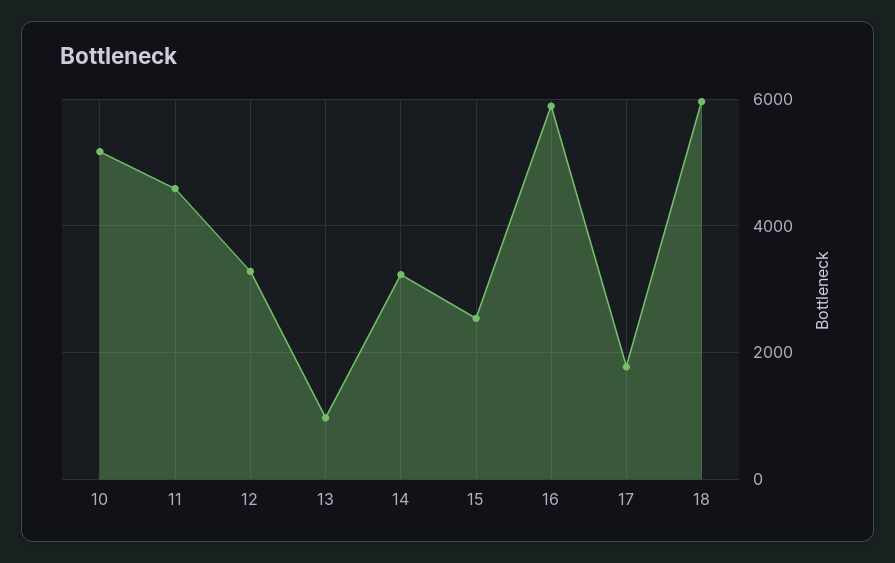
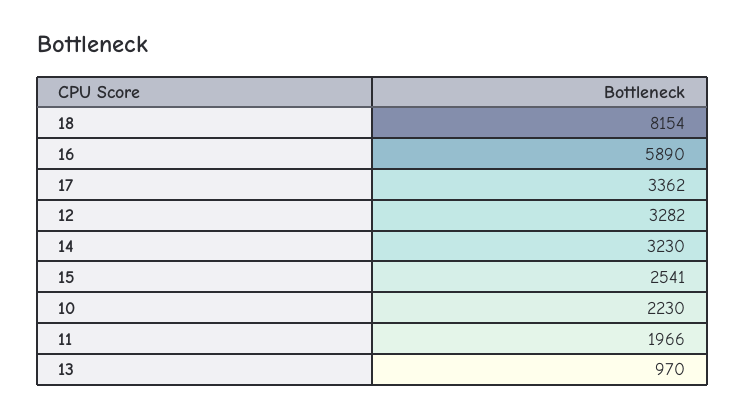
  {
-   "10": 5200,
+   "10": 2230,
-   "11": 4600,
+   "11": 1966,
    "12": 3282,
    "13": 970,
    "14": 3230,
    "15": 2541,
    "16": 5890,
-   "17": 1800,
+   "17": 3362,
-   "18": 6000
+   "18": 8154
  }

